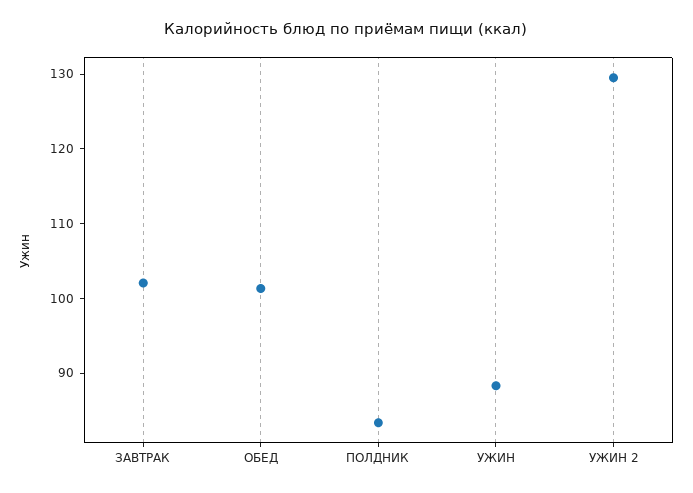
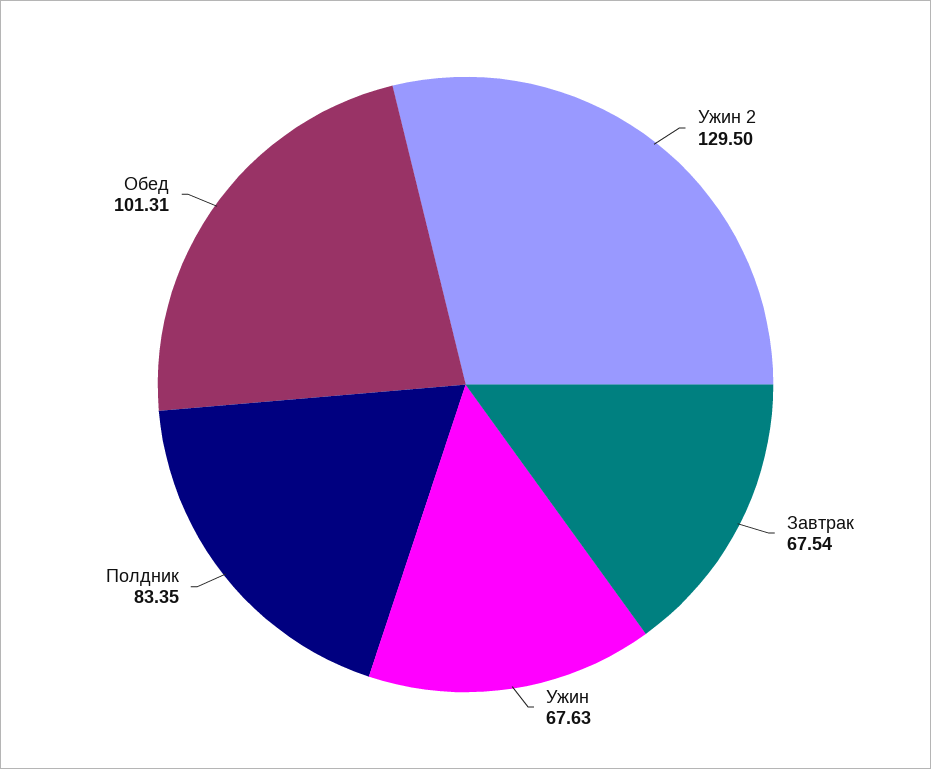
  {
-   "ЗАВТРАК": 102,
+   "ЗАВТРАК": 67.54,
    "ОБЕД": 101.31,
    "ПОЛДНИК": 83.35,
-   "УЖИН": 88,
+   "УЖИН": 67.63,
    "УЖИН 2": 129.5
  }

